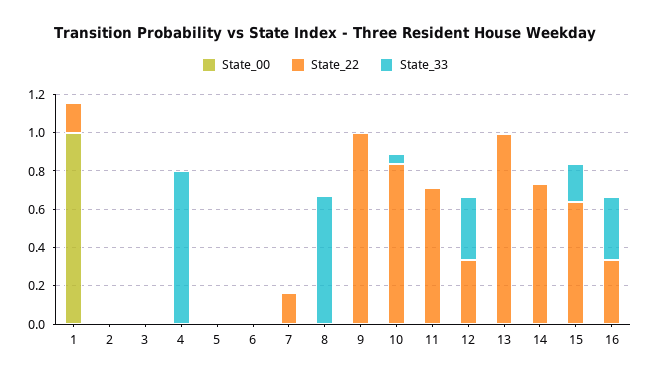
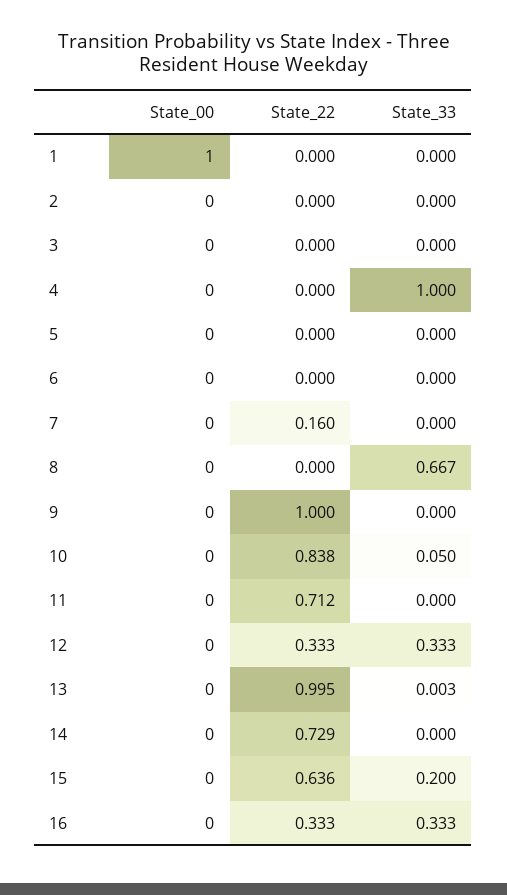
  {
    "State_00": {
      "1": 1,
      "2": 0,
      "3": 0,
      "4": 0,
      "5": 0,
      "6": 0,
      "7": 0,
      "8": 0,
      "9": 0,
      "10": 0,
      "11": 0,
      "12": 0,
      "13": 0,
      "14": 0,
      "15": 0,
      "16": 0
    },
    "State_22": {
-     "1": 0.15,
+     "1": 0,
      "2": 0,
      "3": 0,
      "4": 0,
      "5": 0,
      "6": 0,
      "7": 0.16,
      "8": 0,
      "9": 1,
      "10": 0.838,
      "11": 0.712,
      "12": 0.333,
      "13": 0.995,
      "14": 0.729,
      "15": 0.636,
      "16": 0.333
    },
    "State_33": {
      "1": 0,
      "2": 0,
      "3": 0,
-     "4": 0.8,
+     "4": 1,
      "5": 0,
      "6": 0,
      "7": 0,
      "8": 0.667,
      "9": 0,
      "10": 0.05,
      "11": 0,
      "12": 0.333,
      "13": 0.003,
      "14": 0,
      "15": 0.2,
      "16": 0.333
    }
  }

